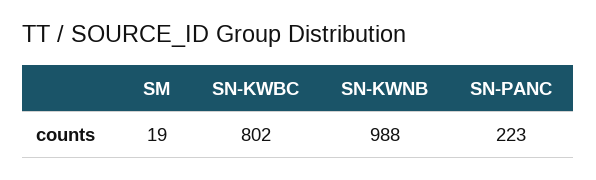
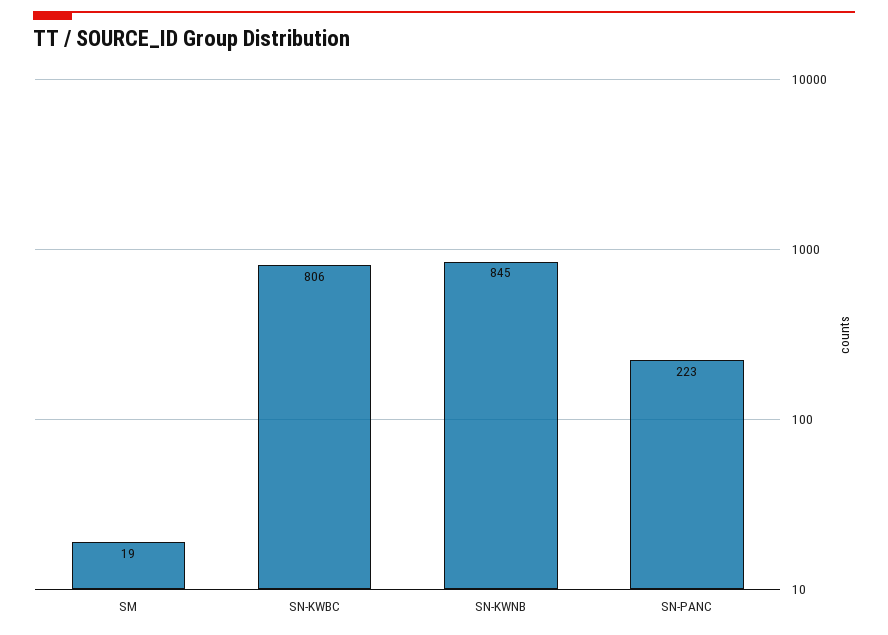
  {
    "SM": 19,
-   "SN-KWBC": 802,
+   "SN-KWBC": 806,
-   "SN-KWNB": 988,
+   "SN-KWNB": 845,
    "SN-PANC": 223
  }

